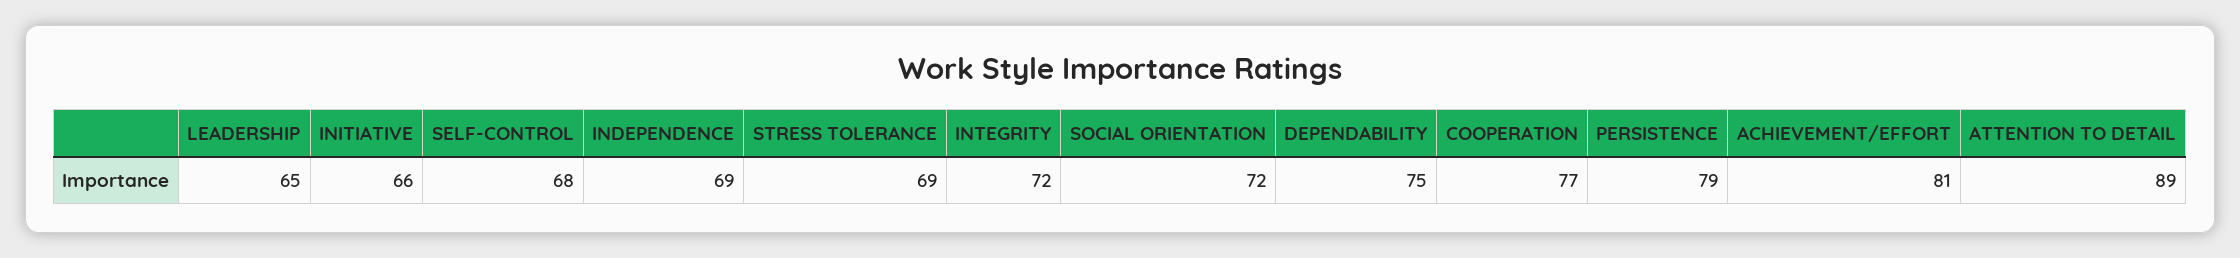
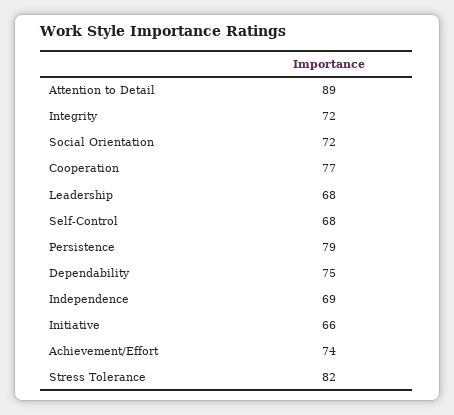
  {
-   "LEADERSHIP": 65,
+   "LEADERSHIP": 68,
    "INITIATIVE": 66,
    "SELF-CONTROL": 68,
    "INDEPENDENCE": 69,
-   "STRESS TOLERANCE": 69,
+   "STRESS TOLERANCE": 82,
    "INTEGRITY": 72,
    "SOCIAL ORIENTATION": 72,
    "DEPENDABILITY": 75,
    "COOPERATION": 77,
    "PERSISTENCE": 79,
-   "ACHIEVEMENT/EFFORT": 81,
+   "ACHIEVEMENT/EFFORT": 74,
    "ATTENTION TO DETAIL": 89
  }

